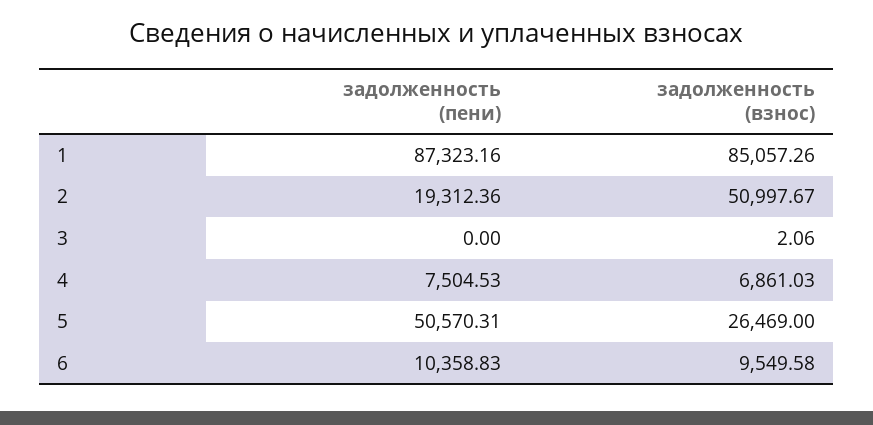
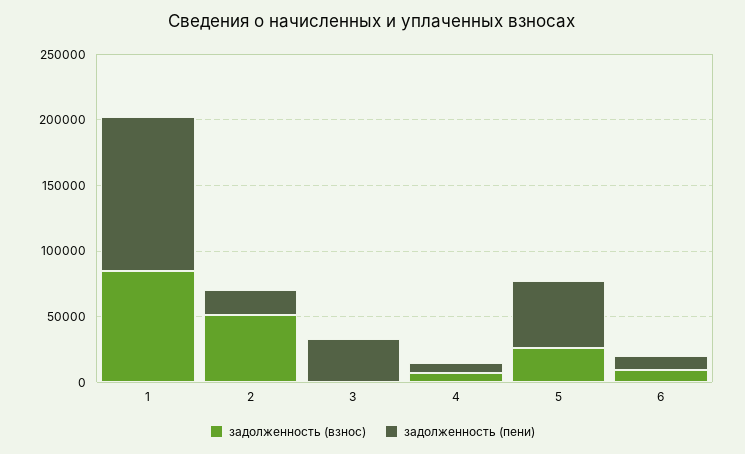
  {
    "задолженность (пени)": {
-     "1": 87323.16,
+     "1": 120000,
      "2": 19312.36,
-     "3": 0,
+     "3": 30000,
      "4": 7504.53,
      "5": 50570.31,
      "6": 10358.83
    },
    "задолженность (взнос)": {
      "1": 85057.26,
      "2": 50997.67,
      "3": 2.06,
      "4": 6861.03,
      "5": 26469,
      "6": 9549.58
    }
  }

